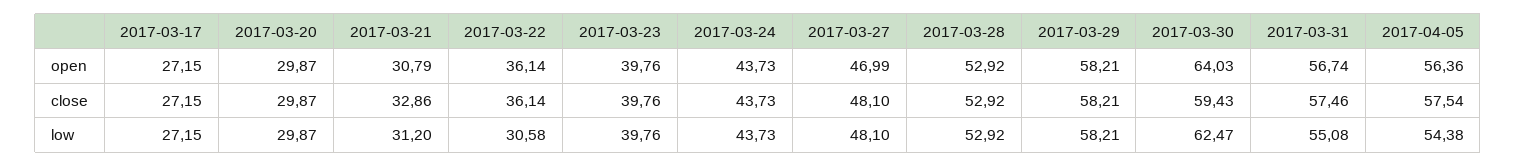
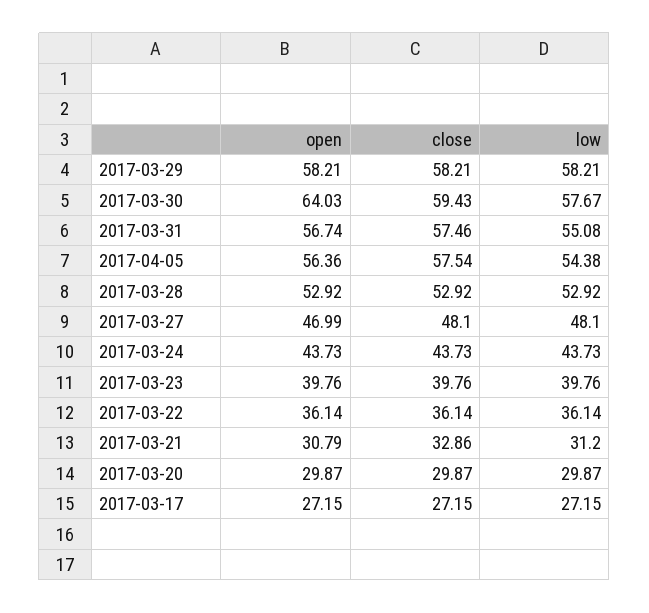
  {
    "2017-03-17": {
      "open": 27.15,
      "close": 27.15,
      "low": 27.15
    },
    "2017-03-20": {
      "open": 29.87,
      "close": 29.87,
      "low": 29.87
    },
    "2017-03-21": {
      "open": 30.79,
      "close": 32.86,
      "low": 31.2
    },
    "2017-03-22": {
      "open": 36.14,
      "close": 36.14,
-     "low": 30.58
+     "low": 36.14
    },
    "2017-03-23": {
      "open": 39.76,
      "close": 39.76,
      "low": 39.76
    },
    "2017-03-24": {
      "open": 43.73,
      "close": 43.73,
      "low": 43.73
    },
    "2017-03-27": {
      "open": 46.99,
      "close": 48.1,
      "low": 48.1
    },
    "2017-03-28": {
      "open": 52.92,
      "close": 52.92,
      "low": 52.92
    },
    "2017-03-29": {
      "open": 58.21,
      "close": 58.21,
      "low": 58.21
    },
    "2017-03-30": {
      "open": 64.03,
      "close": 59.43,
-     "low": 62.47
+     "low": 57.67
    },
    "2017-03-31": {
      "open": 56.74,
      "close": 57.46,
      "low": 55.08
    },
    "2017-04-05": {
      "open": 56.36,
      "close": 57.54,
      "low": 54.38
    }
  }

